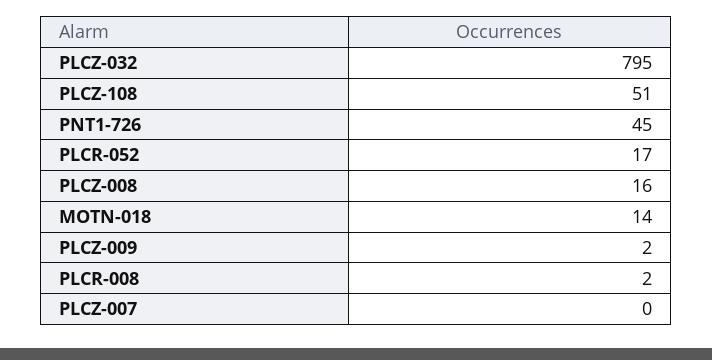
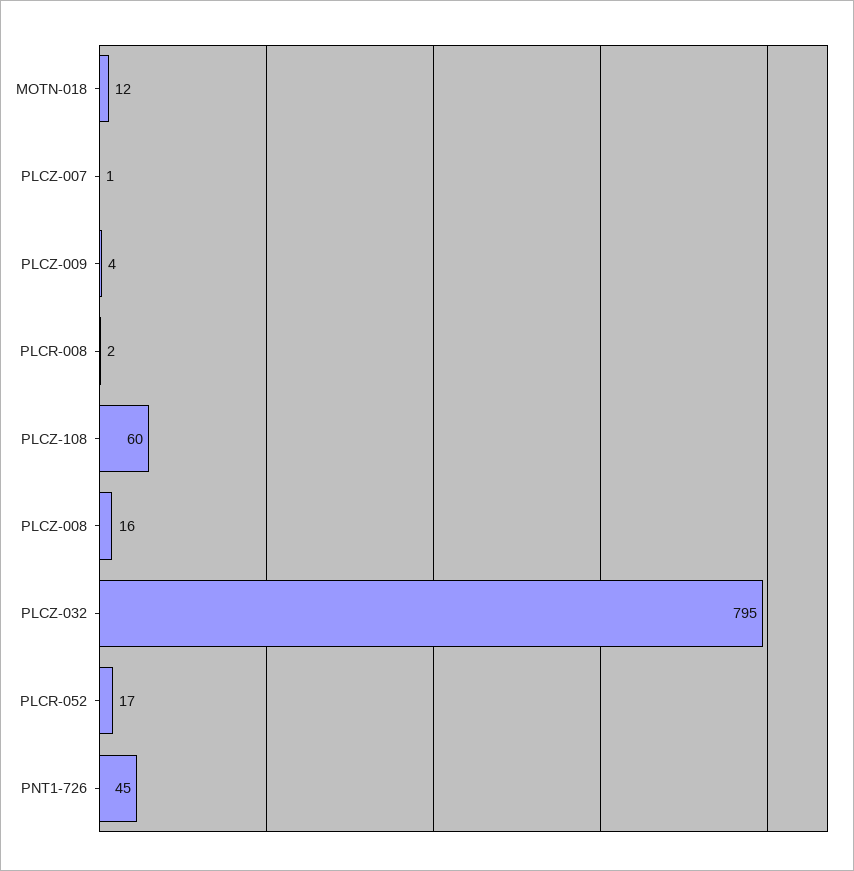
  {
    "PLCZ-032": 795,
-   "PLCZ-108": 51,
+   "PLCZ-108": 60,
    "PNT1-726": 45,
    "PLCR-052": 17,
    "PLCZ-008": 16,
-   "MOTN-018": 14,
+   "MOTN-018": 12,
-   "PLCZ-009": 2,
+   "PLCZ-009": 4,
    "PLCR-008": 2,
-   "PLCZ-007": 0
+   "PLCZ-007": 1
  }

